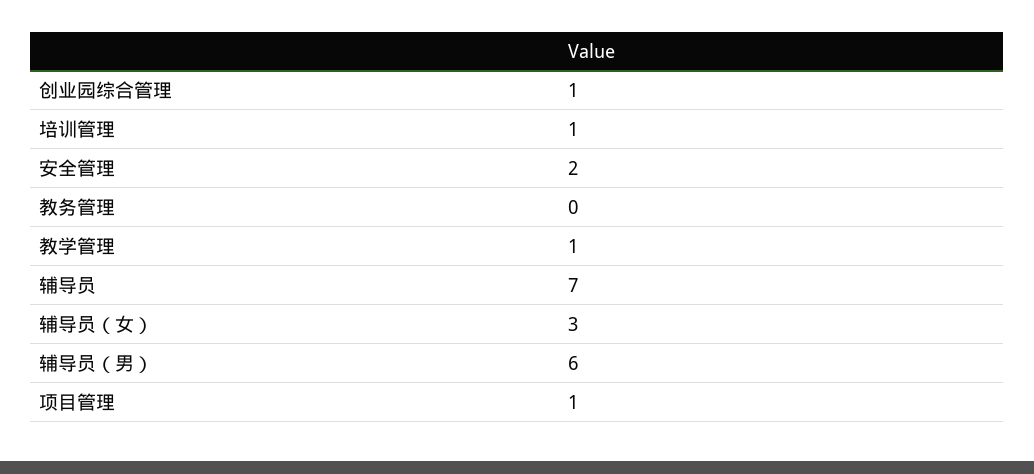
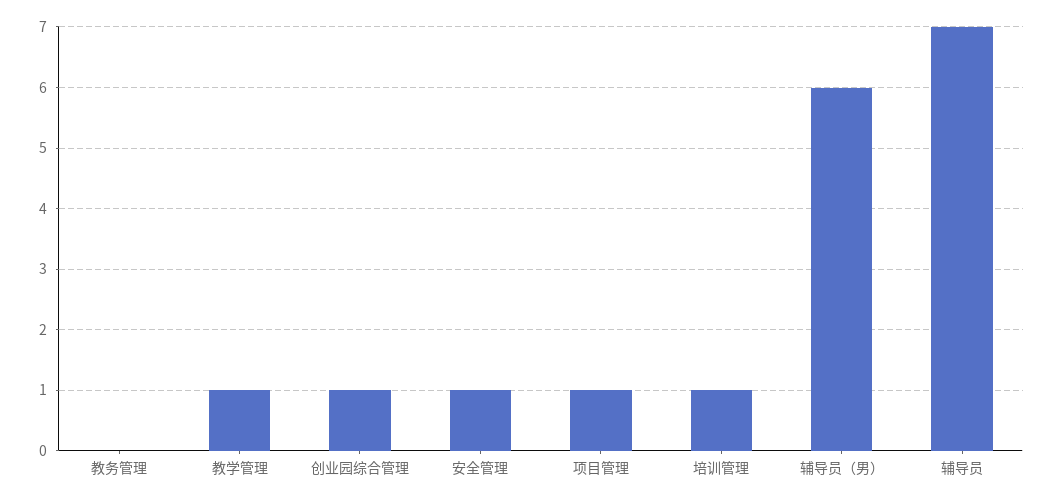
  {
    "创业园综合管理": 1,
    "培训管理": 1,
-   "安全管理": 2,
+   "安全管理": 1,
    "教务管理": 0,
    "教学管理": 1,
    "辅导员": 7,
-   "辅导员（女）": 3,
    "辅导员（男）": 6,
    "项目管理": 1
  }

